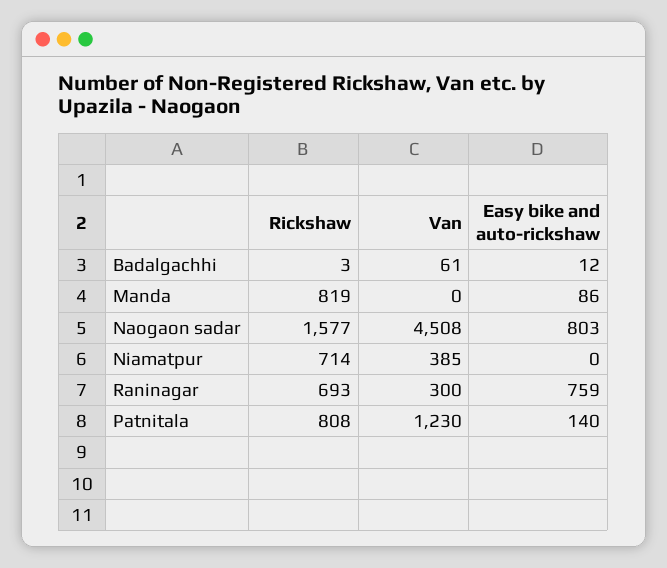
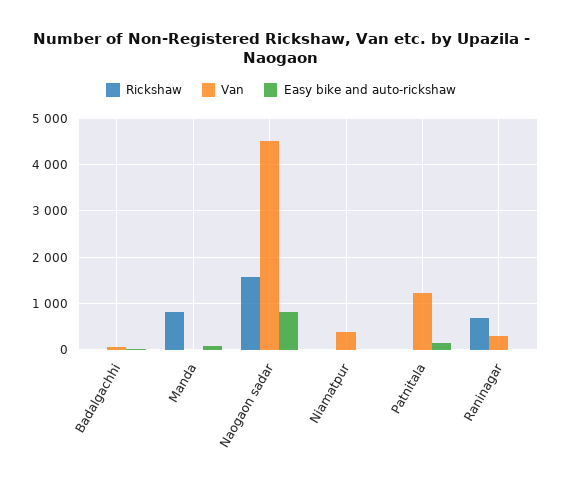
  {
    "Rickshaw": {
      "Badalgachhi": 3,
      "Manda": 819,
      "Naogaon sadar": 1577,
-     "Niamatpur": 714,
+     "Niamatpur": 0,
      "Raninagar": 693,
-     "Patnitala": 808
+     "Patnitala": 0
    },
    "Van": {
      "Badalgachhi": 61,
      "Manda": 0,
      "Naogaon sadar": 4508,
      "Niamatpur": 385,
      "Raninagar": 300,
      "Patnitala": 1230
    },
    "Easy bike and auto-rickshaw": {
      "Badalgachhi": 12,
      "Manda": 86,
      "Naogaon sadar": 803,
      "Niamatpur": 0,
-     "Raninagar": 759,
+     "Raninagar": 0,
      "Patnitala": 140
    }
  }

